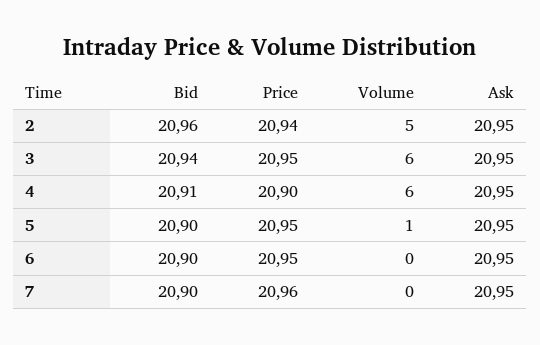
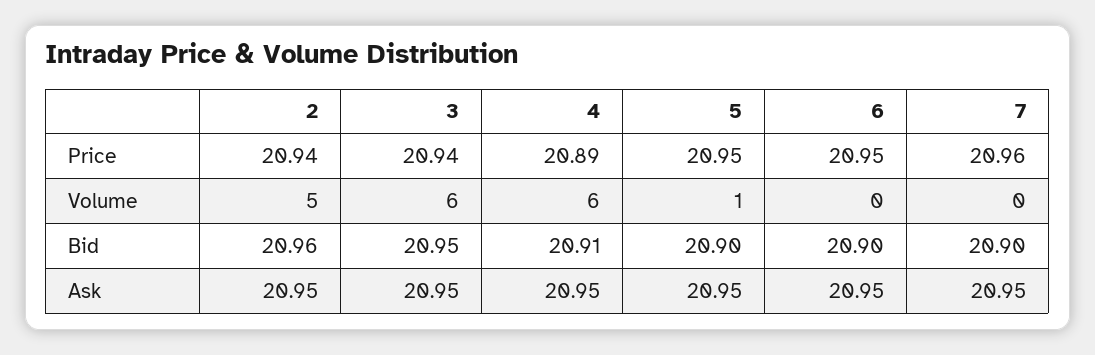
  {
    "Bid": {
      "2": 20.96,
-     "3": 20.94,
+     "3": 20.95,
      "4": 20.91,
      "5": 20.9,
      "6": 20.9,
      "7": 20.9
    },
    "Price": {
      "2": 20.94,
-     "3": 20.95,
+     "3": 20.94,
-     "4": 20.9,
+     "4": 20.89,
      "5": 20.95,
      "6": 20.95,
      "7": 20.96
    },
    "Volume": {
      "2": 5,
      "3": 6,
      "4": 6,
      "5": 1,
      "6": 0,
      "7": 0
    },
    "Ask": {
      "2": 20.95,
      "3": 20.95,
      "4": 20.95,
      "5": 20.95,
      "6": 20.95,
      "7": 20.95
    }
  }

